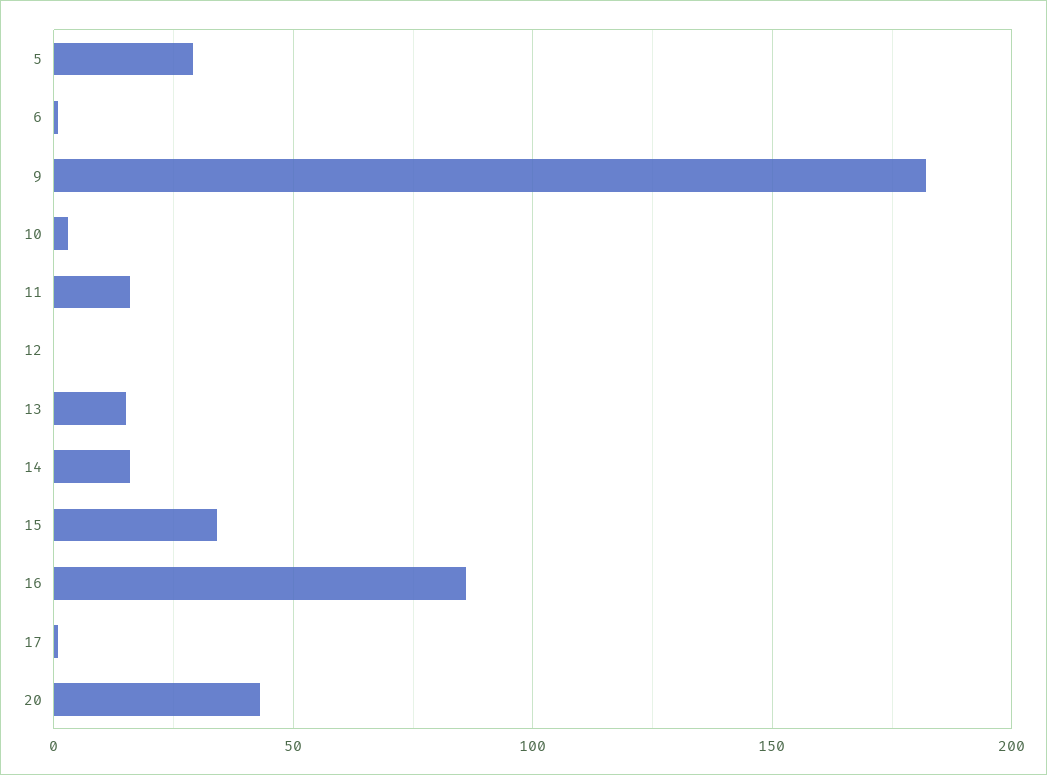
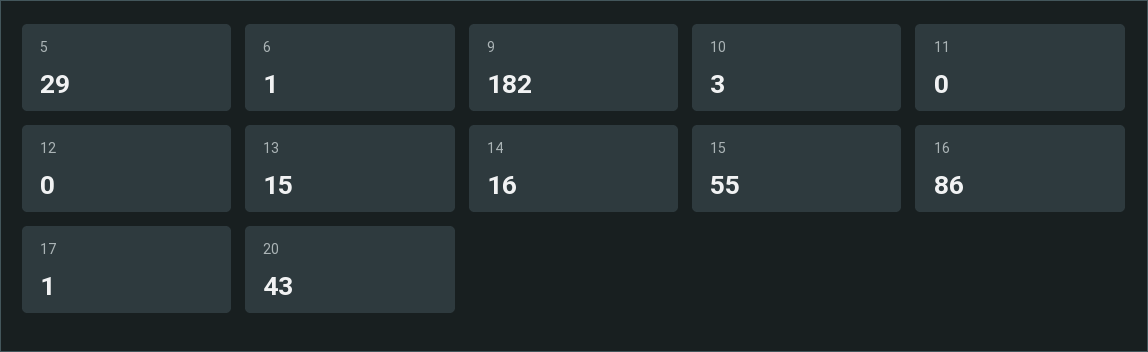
  {
    "5": 29,
    "6": 1,
    "9": 182,
    "10": 3,
-   "11": 15,
+   "11": 0,
    "12": 0,
    "13": 15,
    "14": 16,
-   "15": 35,
+   "15": 55,
    "16": 86,
    "17": 1,
    "20": 43
  }

